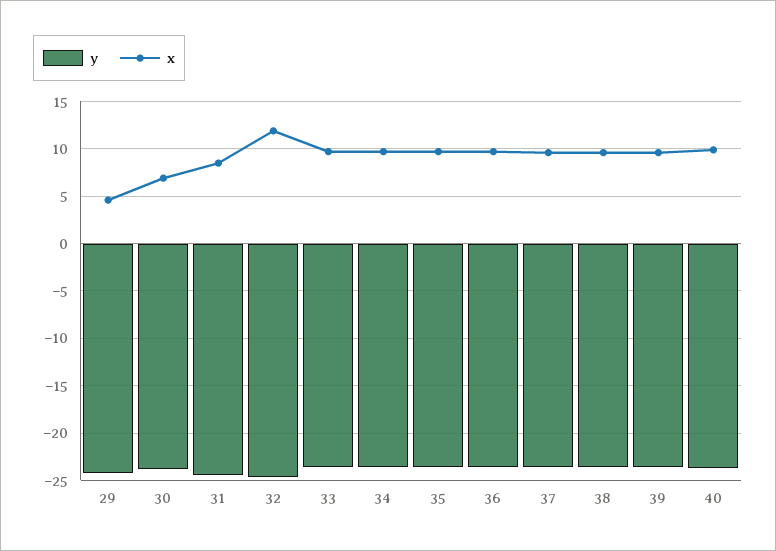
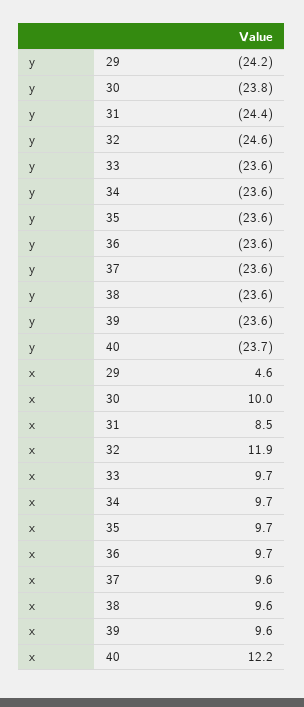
  {
    "y": {
      "29": -24.2,
      "30": -23.8,
      "31": -24.4,
      "32": -24.6,
      "33": -23.6,
      "34": -23.6,
      "35": -23.6,
      "36": -23.6,
      "37": -23.6,
      "38": -23.6,
      "39": -23.6,
      "40": -23.7
    },
    "x": {
      "29": 4.6,
-     "30": 7,
+     "30": 10,
      "31": 8.5,
      "32": 11.9,
      "33": 9.7,
      "34": 9.7,
      "35": 9.7,
      "36": 9.7,
      "37": 9.6,
      "38": 9.6,
      "39": 9.6,
-     "40": 10
+     "40": 12.2
    }
  }

